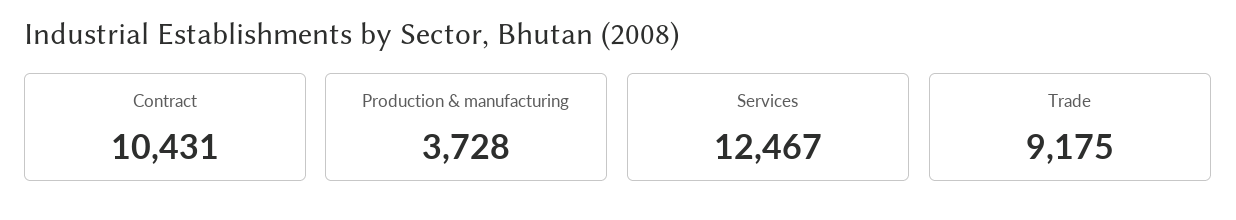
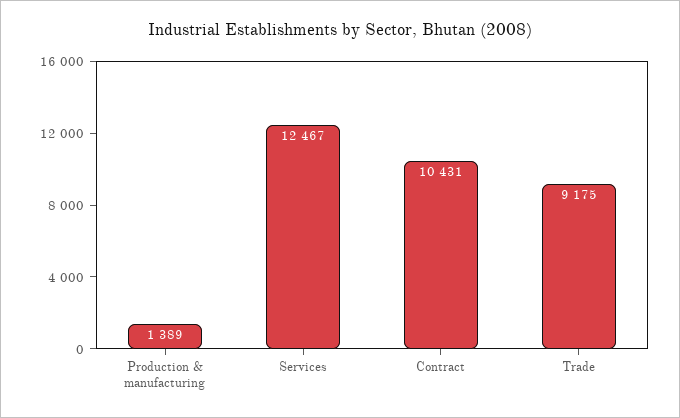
  {
    "Contract": 10431,
-   "Production & manufacturing": 3728,
+   "Production & manufacturing": 1389,
    "Services": 12467,
    "Trade": 9175
  }

